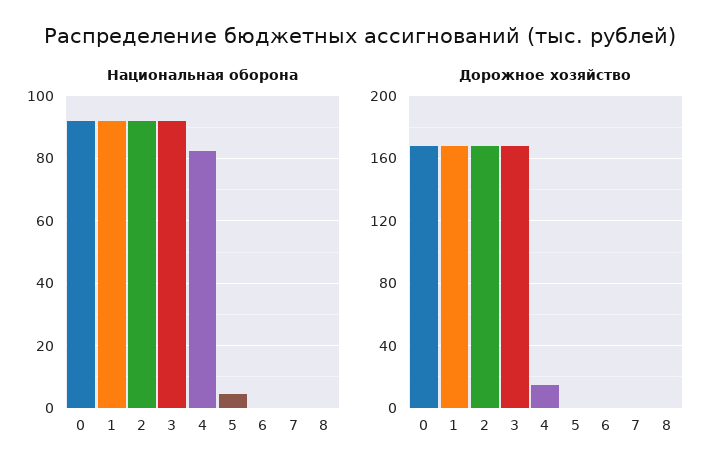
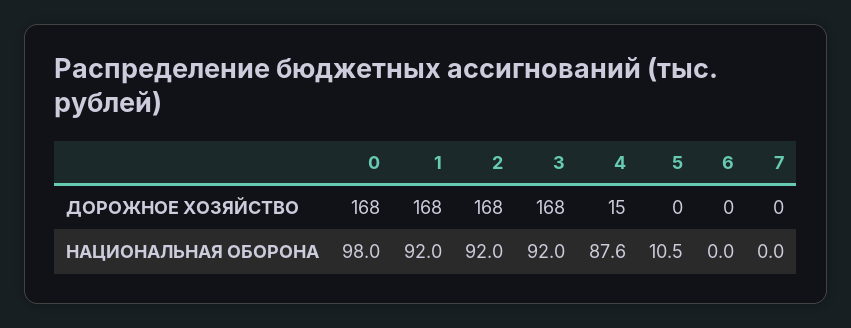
  {
    "Национальная оборона": {
-     "0": 92,
+     "0": 98,
      "1": 92,
      "2": 92,
      "3": 92,
-     "4": 82,
+     "4": 87.6,
-     "5": 4,
+     "5": 10.5,
      "6": 0,
-     "7": 0,
+     "7": 0
-     "8": 0
    },
    "Дорожное хозяйство": {
      "0": 168,
      "1": 168,
      "2": 168,
      "3": 168,
      "4": 15,
      "5": 0,
      "6": 0,
-     "7": 0,
+     "7": 0
-     "8": 0
    }
  }

